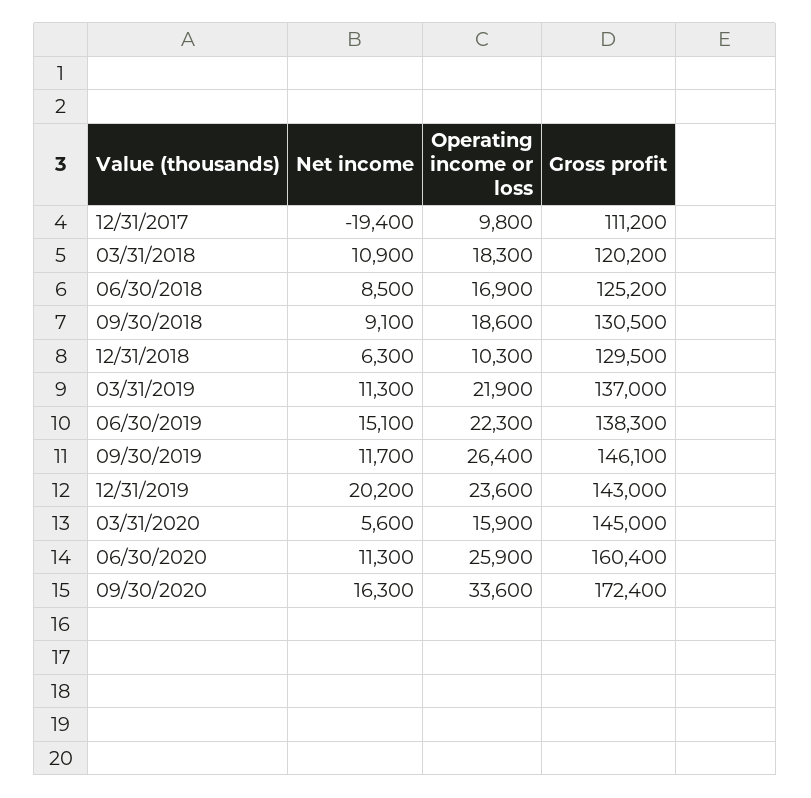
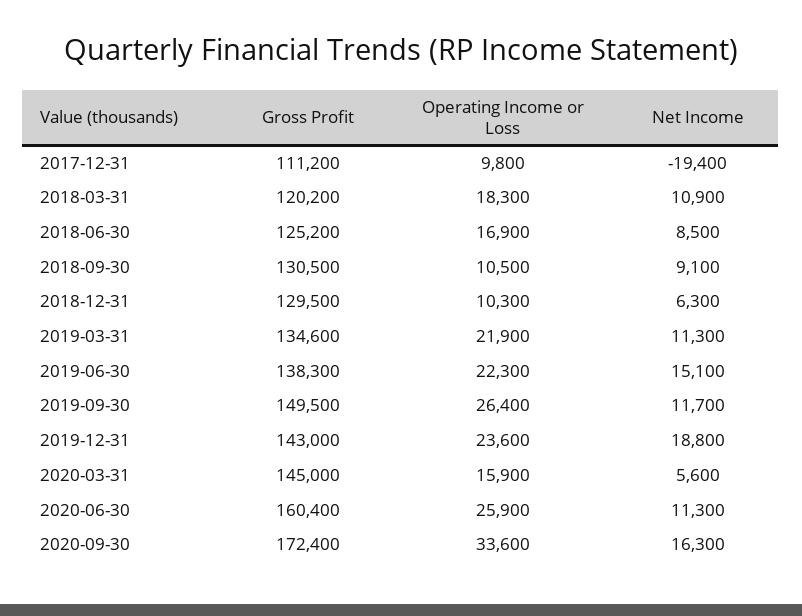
  {
    "Net income": {
      "12/31/2017": -19400,
      "03/31/2018": 10900,
      "06/30/2018": 8500,
      "09/30/2018": 9100,
      "12/31/2018": 6300,
      "03/31/2019": 11300,
      "06/30/2019": 15100,
      "09/30/2019": 11700,
-     "12/31/2019": 20200,
+     "12/31/2019": 18800,
      "03/31/2020": 5600,
      "06/30/2020": 11300,
      "09/30/2020": 16300
    },
    "Operating income or loss": {
      "12/31/2017": 9800,
      "03/31/2018": 18300,
      "06/30/2018": 16900,
-     "09/30/2018": 18600,
+     "09/30/2018": 10500,
      "12/31/2018": 10300,
      "03/31/2019": 21900,
      "06/30/2019": 22300,
      "09/30/2019": 26400,
      "12/31/2019": 23600,
      "03/31/2020": 15900,
      "06/30/2020": 25900,
      "09/30/2020": 33600
    },
    "Gross profit": {
      "12/31/2017": 111200,
      "03/31/2018": 120200,
      "06/30/2018": 125200,
      "09/30/2018": 130500,
      "12/31/2018": 129500,
-     "03/31/2019": 137000,
+     "03/31/2019": 134600,
      "06/30/2019": 138300,
-     "09/30/2019": 146100,
+     "09/30/2019": 149500,
      "12/31/2019": 143000,
      "03/31/2020": 145000,
      "06/30/2020": 160400,
      "09/30/2020": 172400
    }
  }

